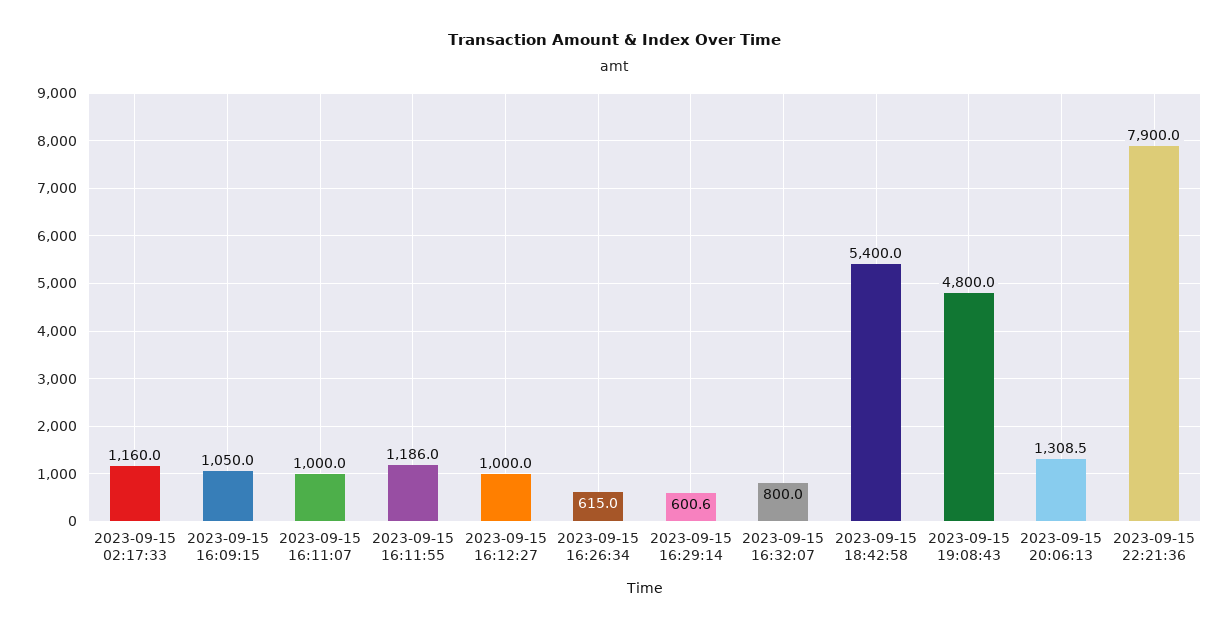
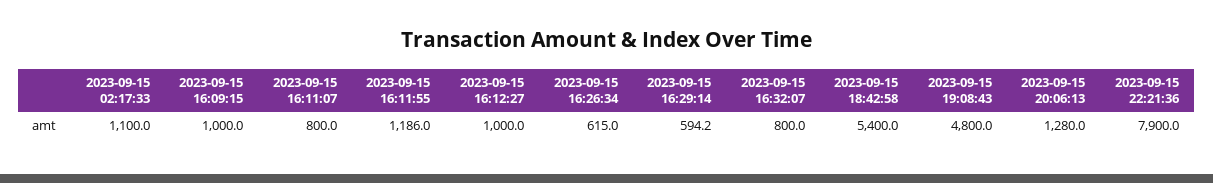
  {
-   "2023-09-15 02:17:33": 1160,
+   "2023-09-15 02:17:33": 1100,
-   "2023-09-15 16:09:15": 1050,
+   "2023-09-15 16:09:15": 1000,
-   "2023-09-15 16:11:07": 1000,
+   "2023-09-15 16:11:07": 800,
    "2023-09-15 16:11:55": 1186,
    "2023-09-15 16:12:27": 1000,
    "2023-09-15 16:26:34": 615,
-   "2023-09-15 16:29:14": 600.6,
+   "2023-09-15 16:29:14": 594.2,
    "2023-09-15 16:32:07": 800,
    "2023-09-15 18:42:58": 5400,
    "2023-09-15 19:08:43": 4800,
-   "2023-09-15 20:06:13": 1308.5,
+   "2023-09-15 20:06:13": 1280,
    "2023-09-15 22:21:36": 7900
  }

